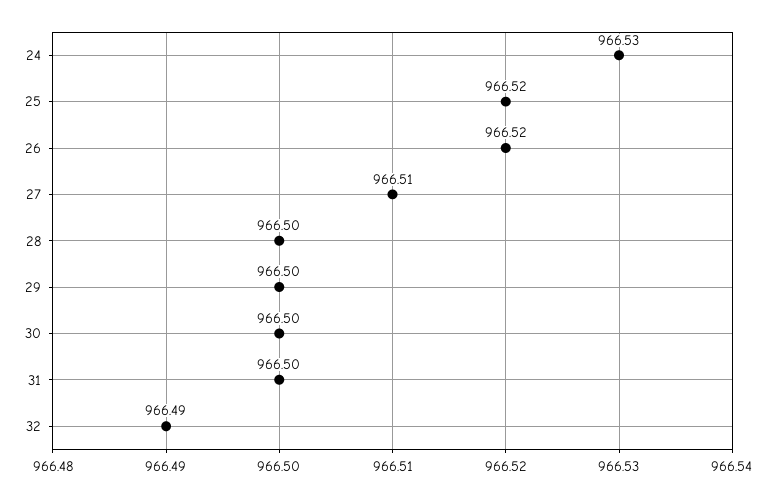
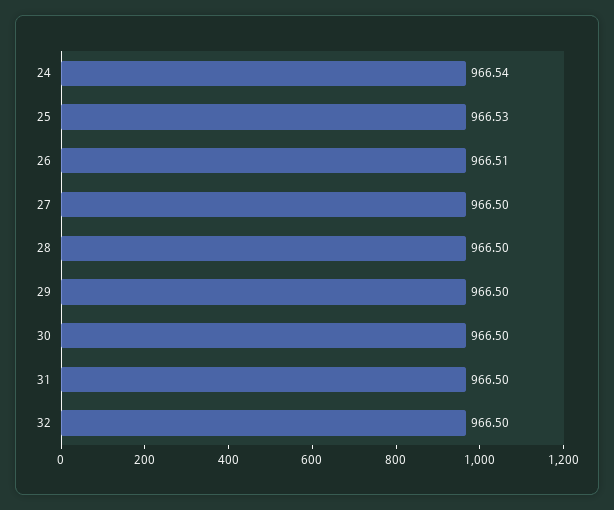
  {
-   "24": 966.53,
+   "24": 966.54,
-   "25": 966.52,
+   "25": 966.53,
-   "26": 966.52,
+   "26": 966.51,
-   "27": 966.51,
+   "27": 966.5,
    "28": 966.5,
    "29": 966.5,
    "30": 966.5,
    "31": 966.5,
-   "32": 966.49
+   "32": 966.5
  }

